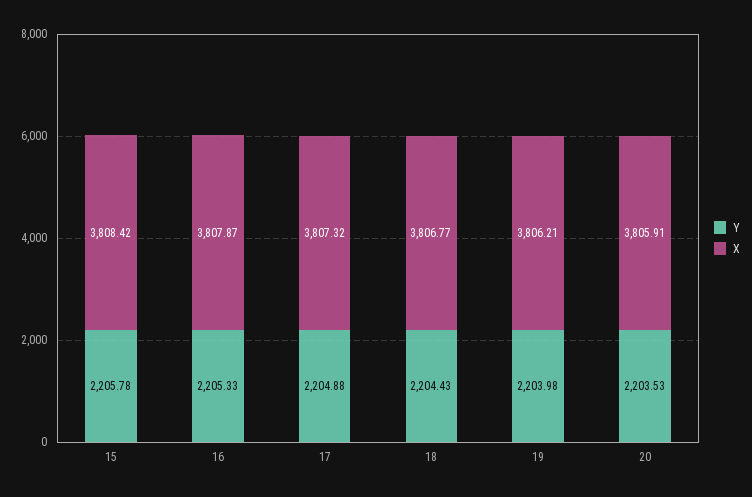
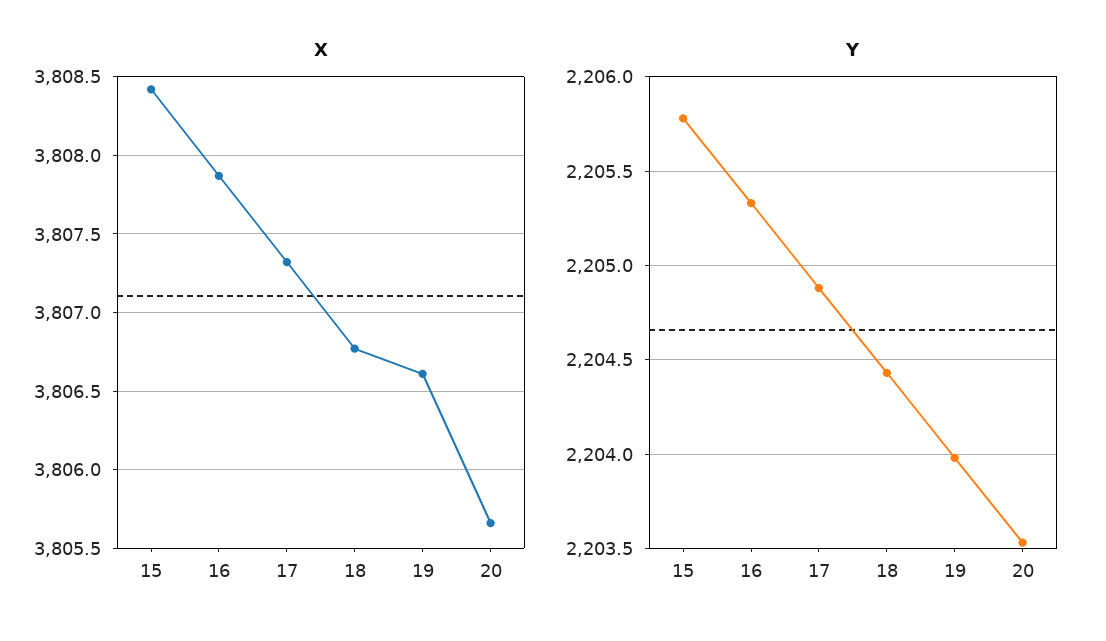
  {
    "Y": {
      "15": 2205.78,
      "16": 2205.33,
      "17": 2204.88,
      "18": 2204.43,
      "19": 2203.98,
      "20": 2203.53
    },
    "X": {
      "15": 3808.42,
      "16": 3807.87,
      "17": 3807.32,
      "18": 3806.77,
-     "19": 3806.21,
+     "19": 3806.6,
-     "20": 3805.91
+     "20": 3805.65
    }
  }

